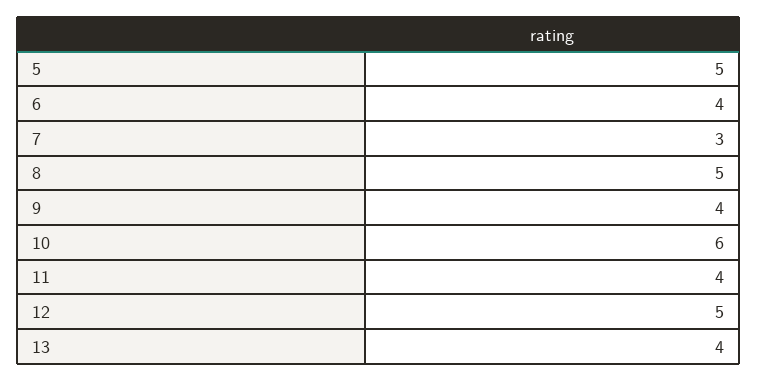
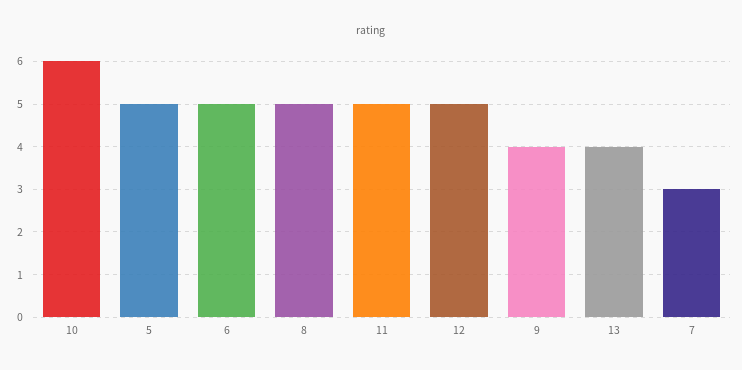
  {
    "5": 5,
-   "6": 4,
+   "6": 5,
    "7": 3,
    "8": 5,
    "9": 4,
    "10": 6,
-   "11": 4,
+   "11": 5,
    "12": 5,
    "13": 4
  }

